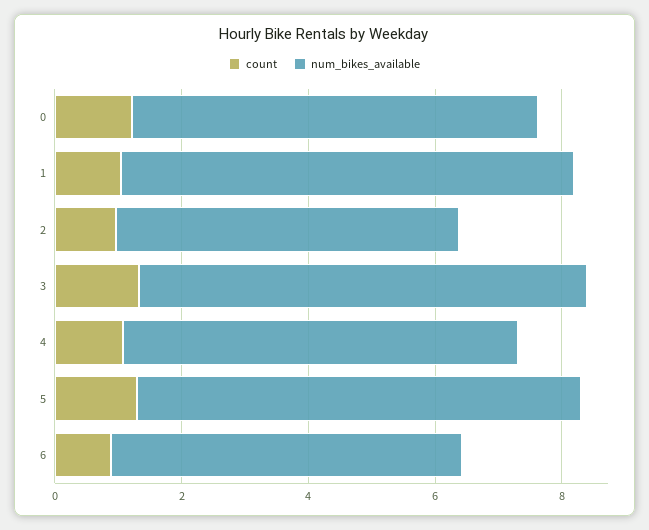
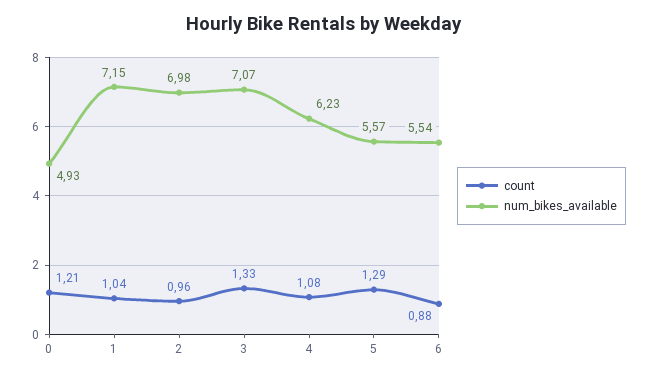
  {
    "count": {
      "0": 1.21,
      "1": 1.04,
      "2": 0.96,
      "3": 1.33,
      "4": 1.08,
      "5": 1.29,
      "6": 0.88
    },
    "num_bikes_available": {
-     "0": 6.5,
+     "0": 4.93,
      "1": 7.15,
-     "2": 5.5,
+     "2": 6.98,
      "3": 7.07,
      "4": 6.23,
-     "5": 7,
+     "5": 5.57,
      "6": 5.54
    }
  }

